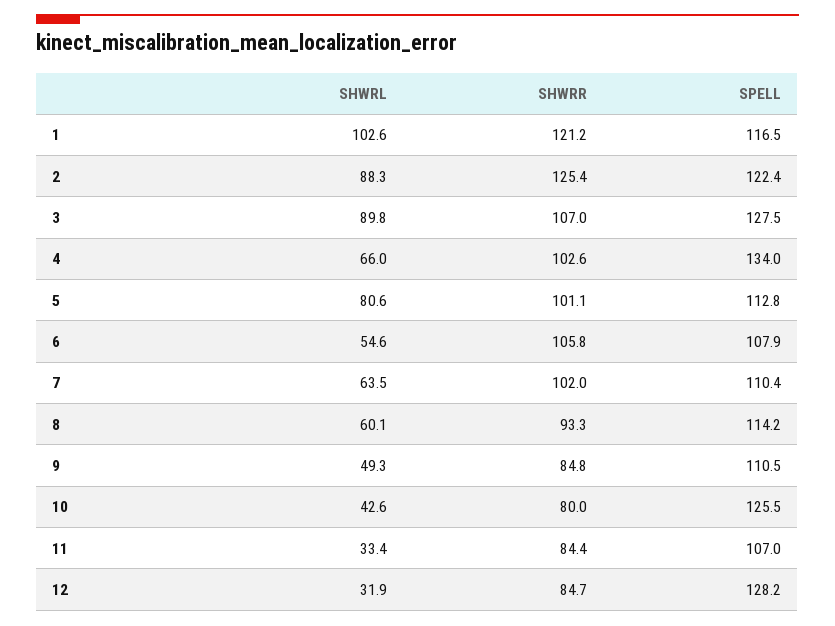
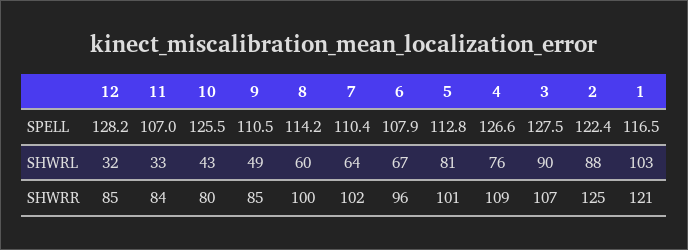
  {
    "SHWRL": {
      "1": 102.6,
      "2": 88.3,
      "3": 89.8,
-     "4": 66,
+     "4": 76,
      "5": 80.6,
-     "6": 54.6,
+     "6": 67,
      "7": 63.5,
      "8": 60.1,
      "9": 49.3,
      "10": 42.6,
      "11": 33.4,
      "12": 31.9
    },
    "SHWRR": {
      "1": 121.2,
      "2": 125.4,
      "3": 107,
-     "4": 102.6,
+     "4": 109,
      "5": 101.1,
-     "6": 105.8,
+     "6": 96,
      "7": 102,
-     "8": 93.3,
+     "8": 100,
      "9": 84.8,
      "10": 80,
      "11": 84.4,
      "12": 84.7
    },
    "SPELL": {
      "1": 116.5,
      "2": 122.4,
      "3": 127.5,
-     "4": 134,
+     "4": 126.6,
      "5": 112.8,
      "6": 107.9,
      "7": 110.4,
      "8": 114.2,
      "9": 110.5,
      "10": 125.5,
      "11": 107,
      "12": 128.2
    }
  }

